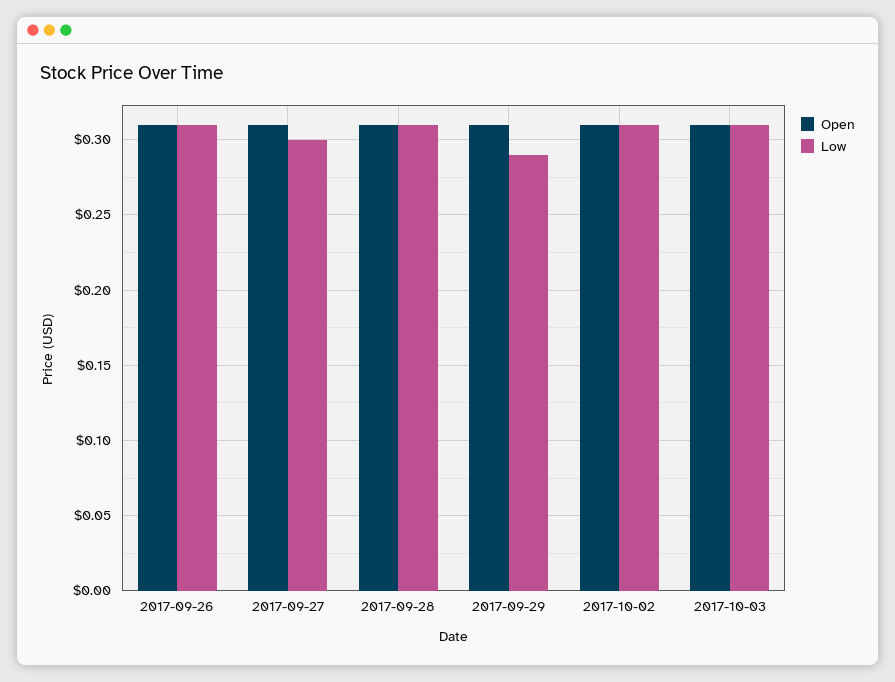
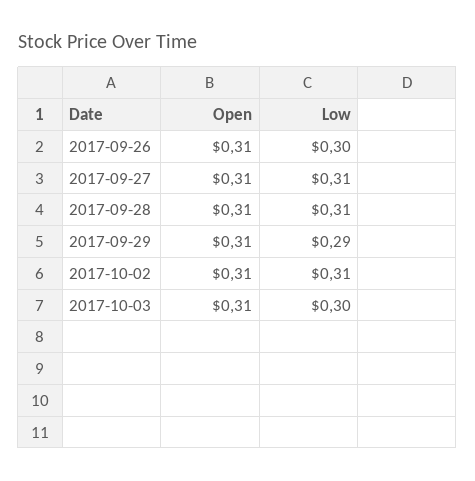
  {
    "Open": {
      "2017-09-26": 0.31,
      "2017-09-27": 0.31,
      "2017-09-28": 0.31,
      "2017-09-29": 0.31,
      "2017-10-02": 0.31,
      "2017-10-03": 0.31
    },
    "Low": {
-     "2017-09-26": 0.31,
+     "2017-09-26": 0.3,
-     "2017-09-27": 0.3,
+     "2017-09-27": 0.31,
      "2017-09-28": 0.31,
      "2017-09-29": 0.29,
      "2017-10-02": 0.31,
-     "2017-10-03": 0.31
+     "2017-10-03": 0.3
    }
  }

